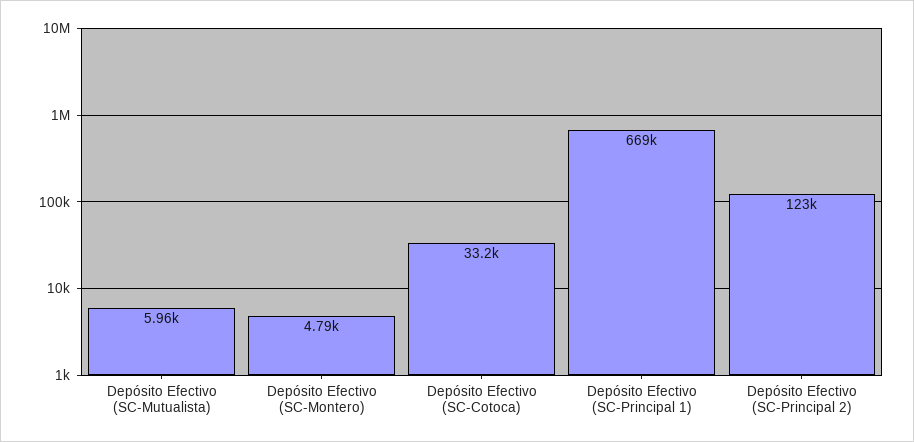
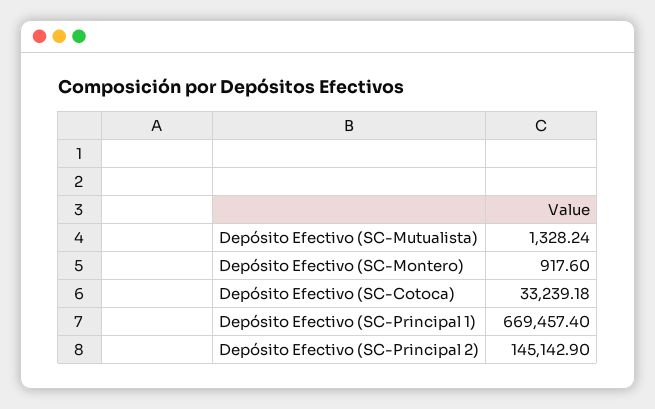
  {
-   "Depósito Efectivo (SC-Mutualista)": 5960,
+   "Depósito Efectivo (SC-Mutualista)": 1328.24,
-   "Depósito Efectivo (SC-Montero)": 4790,
+   "Depósito Efectivo (SC-Montero)": 917.6,
    "Depósito Efectivo (SC-Cotoca)": 33239.18,
    "Depósito Efectivo (SC-Principal 1)": 669457.4,
-   "Depósito Efectivo (SC-Principal 2)": 123000
+   "Depósito Efectivo (SC-Principal 2)": 145142.9
  }

